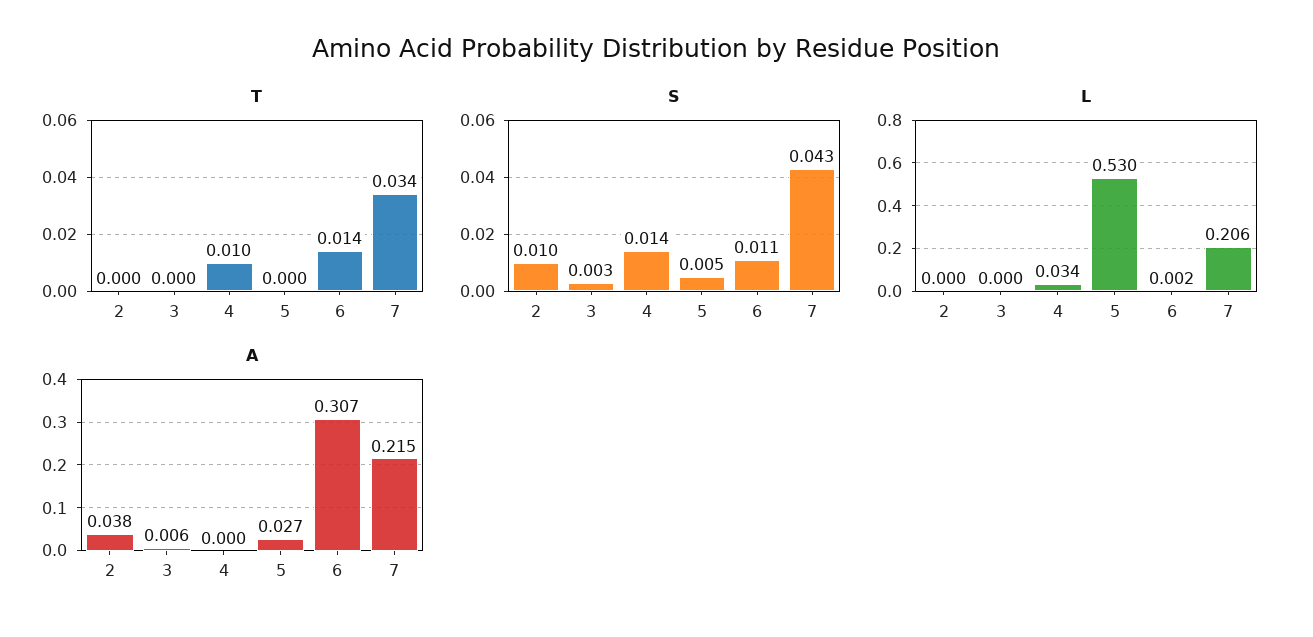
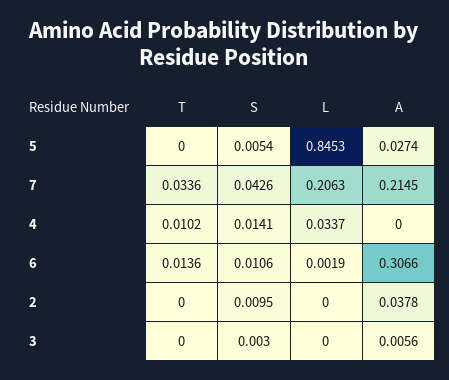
  {
    "T": {
      "2": 0,
      "3": 0,
      "4": 0.0102,
      "5": 0,
      "6": 0.0136,
      "7": 0.0336
    },
    "S": {
      "2": 0.0095,
      "3": 0.003,
      "4": 0.0141,
      "5": 0.0054,
      "6": 0.0106,
      "7": 0.0426
    },
    "L": {
      "2": 0,
      "3": 0,
      "4": 0.0337,
-     "5": 0.53,
+     "5": 0.8453,
      "6": 0.0019,
      "7": 0.2063
    },
    "A": {
      "2": 0.0378,
      "3": 0.0056,
      "4": 0,
      "5": 0.0274,
      "6": 0.3066,
      "7": 0.2145
    }
  }

